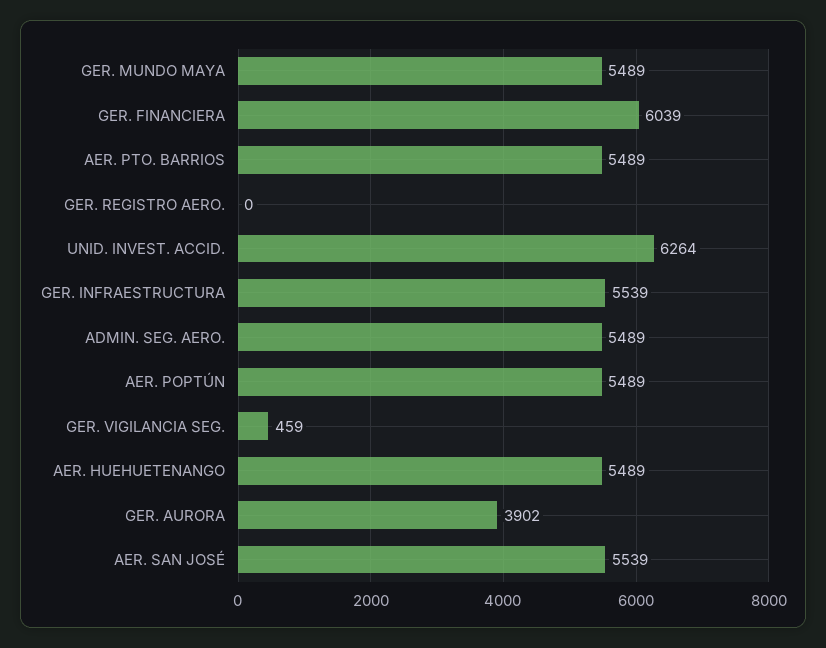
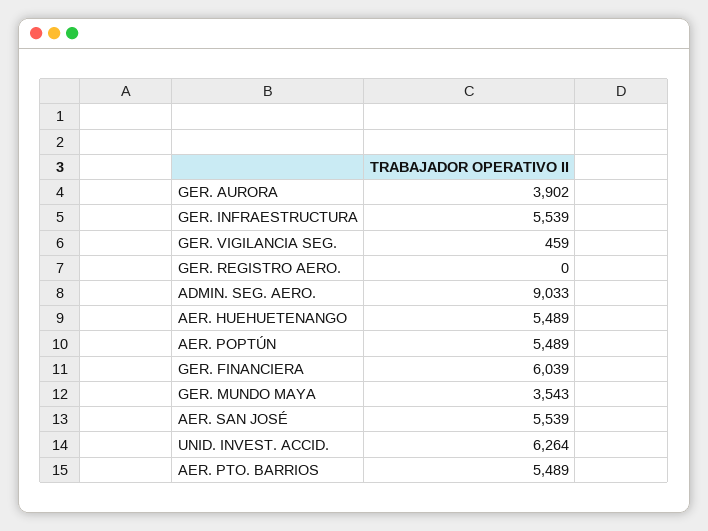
  {
-   "GER. MUNDO MAYA": 5489,
+   "GER. MUNDO MAYA": 3543,
    "GER. FINANCIERA": 6039,
    "AER. PTO. BARRIOS": 5489,
    "GER. REGISTRO AERO.": 0,
    "UNID. INVEST. ACCID.": 6264,
    "GER. INFRAESTRUCTURA": 5539,
-   "ADMIN. SEG. AERO.": 5489,
+   "ADMIN. SEG. AERO.": 9033,
    "AER. POPTÚN": 5489,
    "GER. VIGILANCIA SEG.": 459,
    "AER. HUEHUETENANGO": 5489,
    "GER. AURORA": 3902,
    "AER. SAN JOSÉ": 5539
  }

